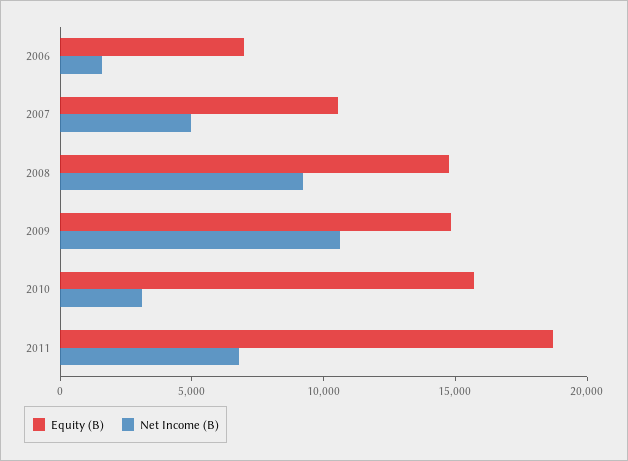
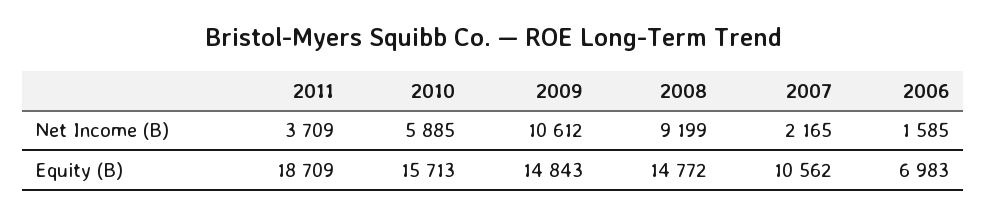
  {
    "Equity (B)": {
      "2006": 6983,
      "2007": 10562,
      "2008": 14772,
      "2009": 14843,
      "2010": 15713,
      "2011": 18709
    },
    "Net Income (B)": {
      "2006": 1585,
-     "2007": 5000,
+     "2007": 2165,
      "2008": 9199,
      "2009": 10612,
-     "2010": 3000,
+     "2010": 5885,
-     "2011": 7000
+     "2011": 3709
    }
  }

